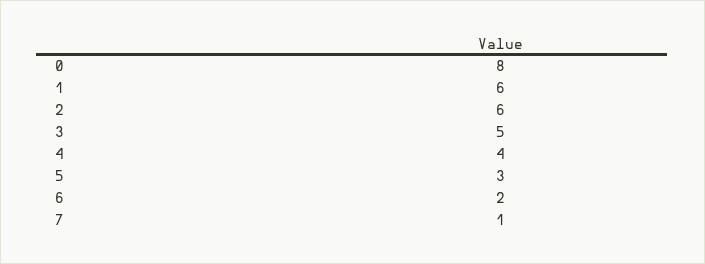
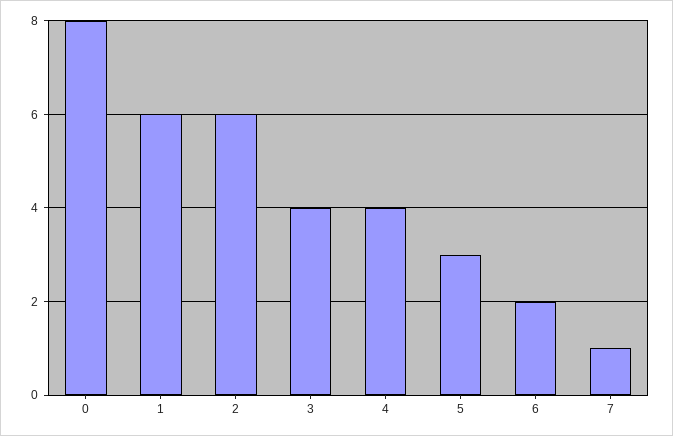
  {
    "0": 8,
    "1": 6,
    "2": 6,
-   "3": 5,
+   "3": 4,
    "4": 4,
    "5": 3,
    "6": 2,
    "7": 1
  }

